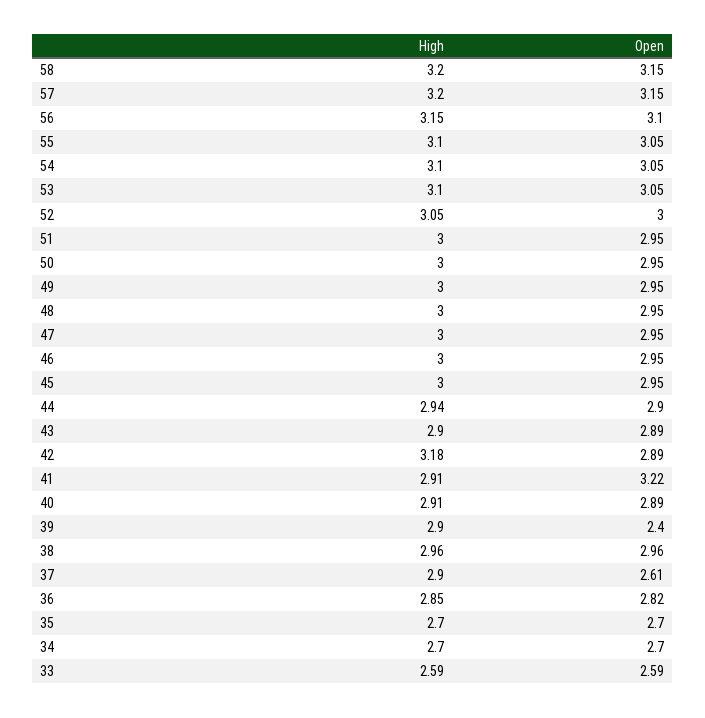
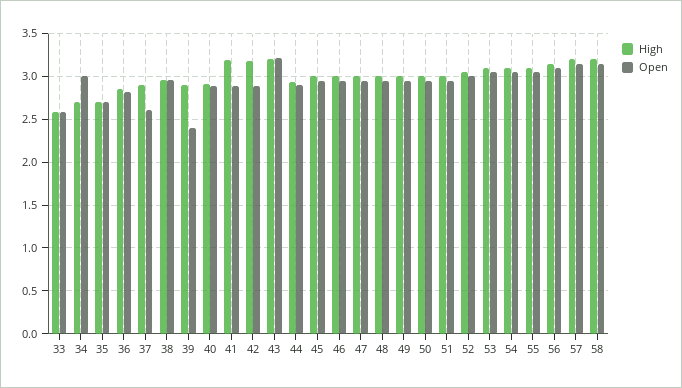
  {
    "High": {
      "58": 3.2,
      "57": 3.2,
      "56": 3.15,
      "55": 3.1,
      "54": 3.1,
      "53": 3.1,
      "52": 3.05,
      "51": 3,
      "50": 3,
      "49": 3,
      "48": 3,
      "47": 3,
      "46": 3,
      "45": 3,
      "44": 2.94,
-     "43": 2.9,
+     "43": 3.2,
      "42": 3.18,
-     "41": 2.91,
+     "41": 3.2,
      "40": 2.91,
      "39": 2.9,
      "38": 2.96,
      "37": 2.9,
      "36": 2.85,
      "35": 2.7,
      "34": 2.7,
      "33": 2.59
    },
    "Open": {
      "58": 3.15,
      "57": 3.15,
      "56": 3.1,
      "55": 3.05,
      "54": 3.05,
      "53": 3.05,
      "52": 3,
      "51": 2.95,
      "50": 2.95,
      "49": 2.95,
      "48": 2.95,
      "47": 2.95,
      "46": 2.95,
      "45": 2.95,
      "44": 2.9,
-     "43": 2.89,
+     "43": 3.2,
      "42": 2.89,
-     "41": 3.22,
+     "41": 2.9,
      "40": 2.89,
      "39": 2.4,
      "38": 2.96,
      "37": 2.61,
      "36": 2.82,
      "35": 2.7,
-     "34": 2.7,
+     "34": 3,
      "33": 2.59
    }
  }

